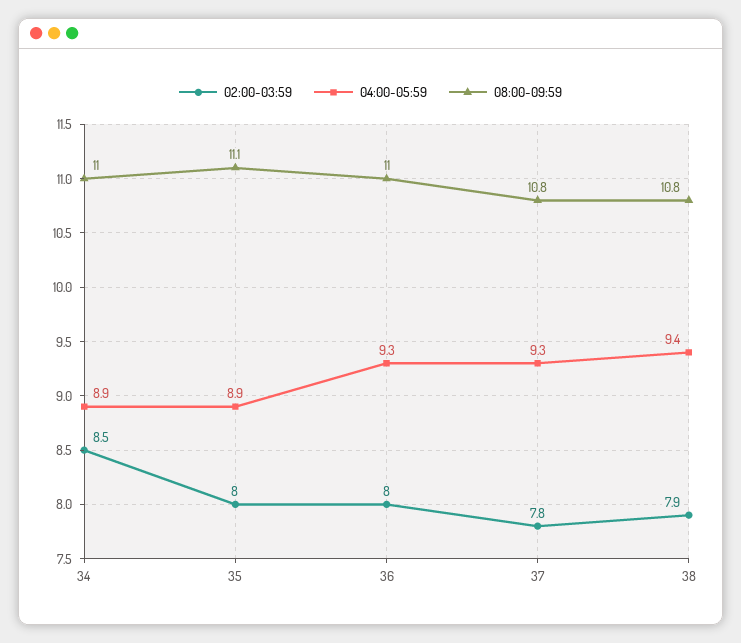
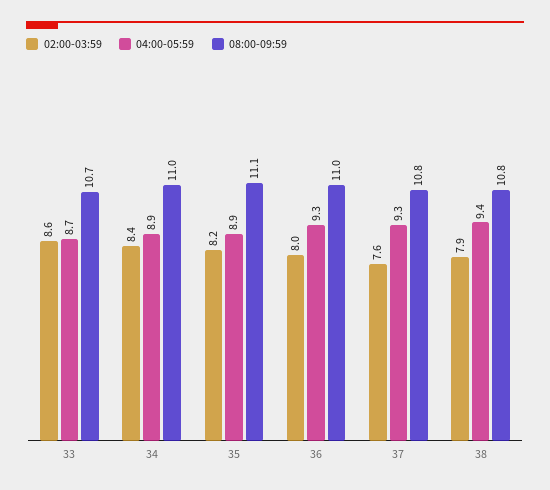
  {
    "02:00-03:59": {
-     "34": 8.5,
+     "34": 8.4,
-     "35": 8,
+     "35": 8.2,
      "36": 8,
-     "37": 7.8,
+     "37": 7.6,
-     "38": 7.9
+     "38": 7.9,
+     "33": 8.6
    },
    "04:00-05:59": {
      "34": 8.9,
      "35": 8.9,
      "36": 9.3,
      "37": 9.3,
-     "38": 9.4
+     "38": 9.4,
+     "33": 8.7
    },
    "08:00-09:59": {
      "34": 11,
      "35": 11.1,
      "36": 11,
      "37": 10.8,
-     "38": 10.8
+     "38": 10.8,
+     "33": 10.7
    }
  }

